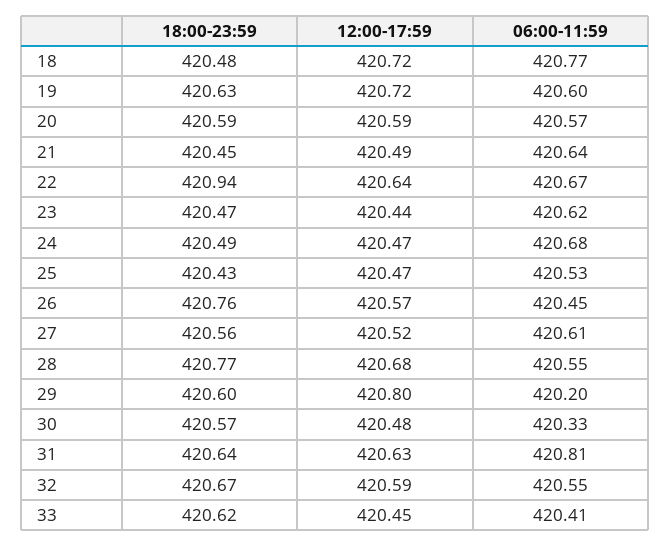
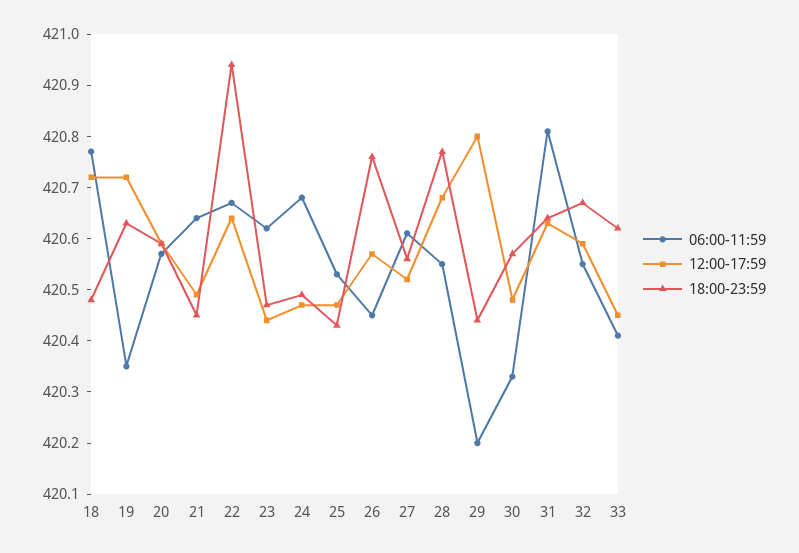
  {
    "18:00-23:59": {
      "18": 420.48,
      "19": 420.63,
      "20": 420.59,
      "21": 420.45,
      "22": 420.94,
      "23": 420.47,
      "24": 420.49,
      "25": 420.43,
      "26": 420.76,
      "27": 420.56,
      "28": 420.77,
-     "29": 420.6,
+     "29": 420.45,
      "30": 420.57,
      "31": 420.64,
      "32": 420.67,
      "33": 420.62
    },
    "12:00-17:59": {
      "18": 420.72,
      "19": 420.72,
      "20": 420.59,
      "21": 420.49,
      "22": 420.64,
      "23": 420.44,
      "24": 420.47,
      "25": 420.47,
      "26": 420.57,
      "27": 420.52,
      "28": 420.68,
      "29": 420.8,
      "30": 420.48,
      "31": 420.63,
      "32": 420.59,
      "33": 420.45
    },
    "06:00-11:59": {
      "18": 420.77,
-     "19": 420.6,
+     "19": 420.35,
      "20": 420.57,
      "21": 420.64,
      "22": 420.67,
      "23": 420.62,
      "24": 420.68,
      "25": 420.53,
      "26": 420.45,
      "27": 420.61,
      "28": 420.55,
      "29": 420.2,
      "30": 420.33,
      "31": 420.81,
      "32": 420.55,
      "33": 420.41
    }
  }

